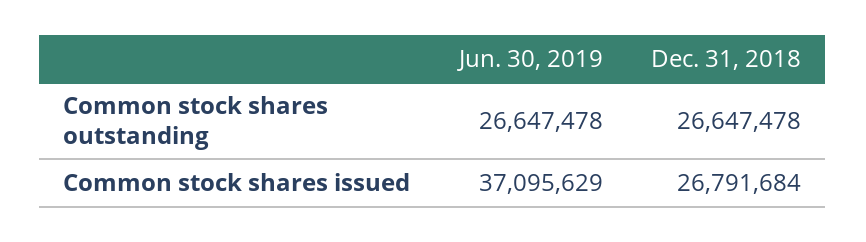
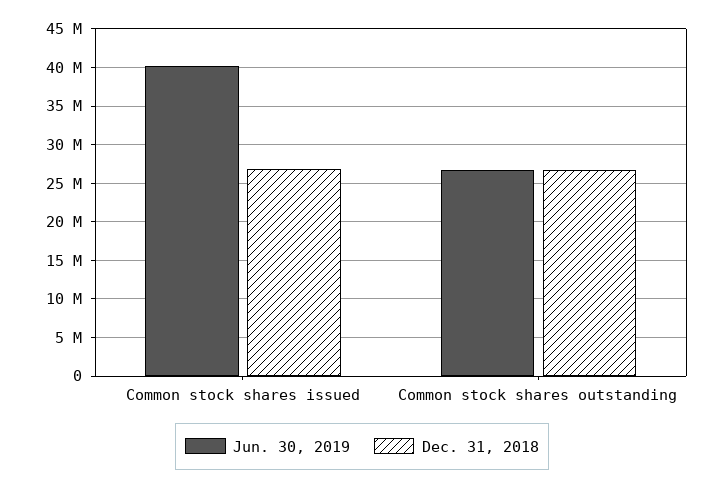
  {
    "Jun. 30, 2019": {
      "Common stock shares outstanding": 26647478,
-     "Common stock shares issued": 37095629
+     "Common stock shares issued": 40000000
    },
    "Dec. 31, 2018": {
      "Common stock shares outstanding": 26647478,
      "Common stock shares issued": 26791684
    }
  }

